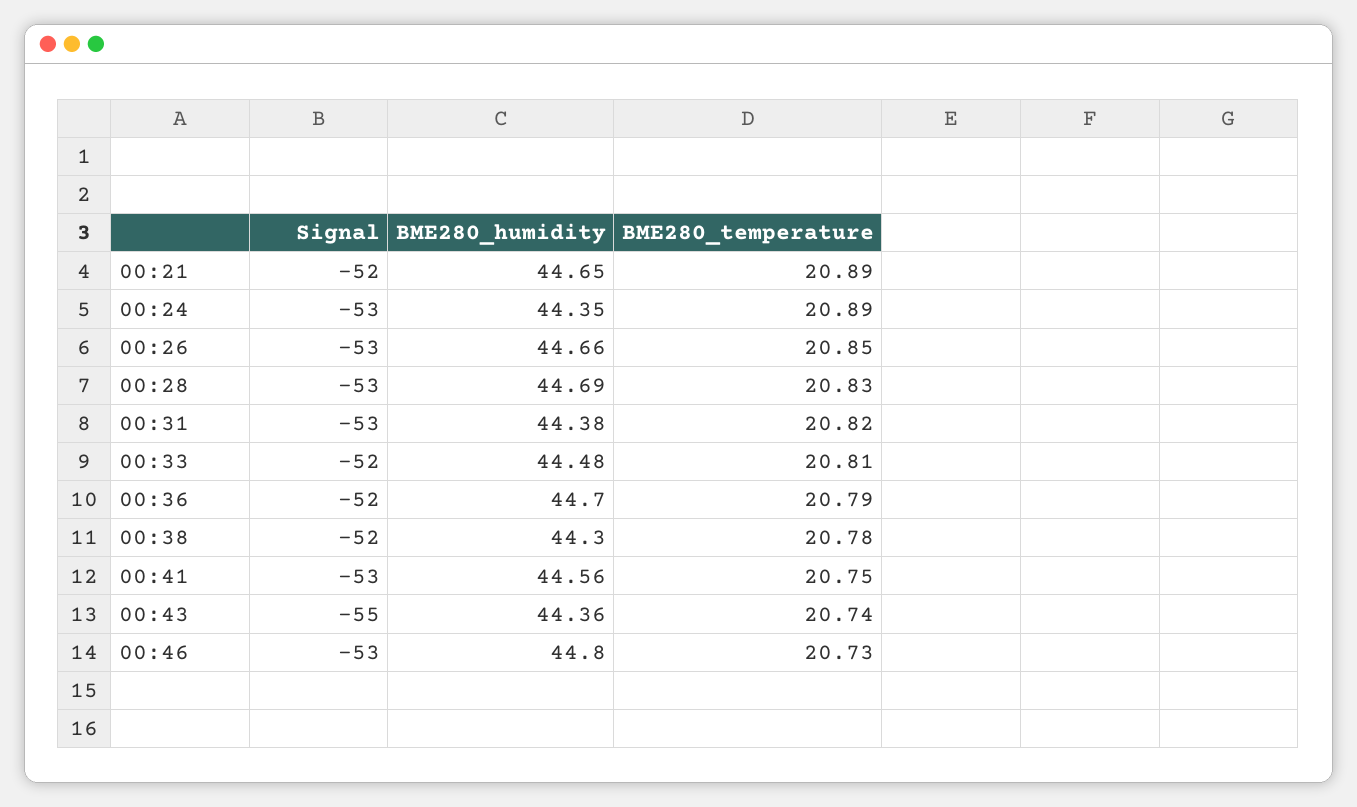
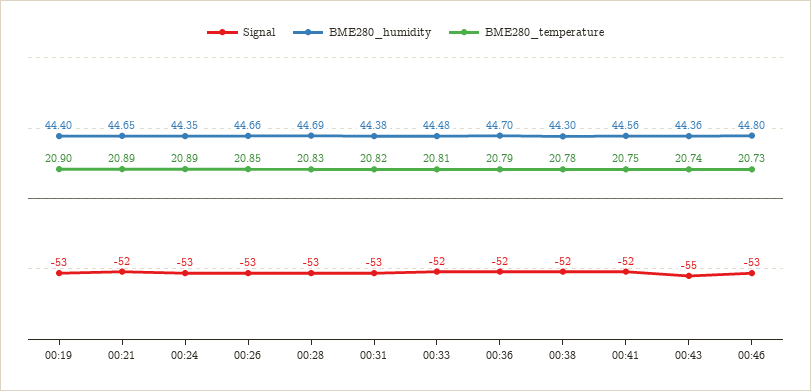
  {
    "Signal": {
      "00:21": -52,
      "00:24": -53,
      "00:26": -53,
      "00:28": -53,
      "00:31": -53,
      "00:33": -52,
      "00:36": -52,
      "00:38": -52,
-     "00:41": -53,
+     "00:41": -52,
      "00:43": -55,
-     "00:46": -53
+     "00:46": -53,
+     "00:19": -53
    },
    "BME280_humidity": {
      "00:21": 44.65,
      "00:24": 44.35,
      "00:26": 44.66,
      "00:28": 44.69,
      "00:31": 44.38,
      "00:33": 44.48,
      "00:36": 44.7,
      "00:38": 44.3,
      "00:41": 44.56,
      "00:43": 44.36,
-     "00:46": 44.8
+     "00:46": 44.8,
+     "00:19": 44.4
    },
    "BME280_temperature": {
      "00:21": 20.89,
      "00:24": 20.89,
      "00:26": 20.85,
      "00:28": 20.83,
      "00:31": 20.82,
      "00:33": 20.81,
      "00:36": 20.79,
      "00:38": 20.78,
      "00:41": 20.75,
      "00:43": 20.74,
-     "00:46": 20.73
+     "00:46": 20.73,
+     "00:19": 20.9
    }
  }

